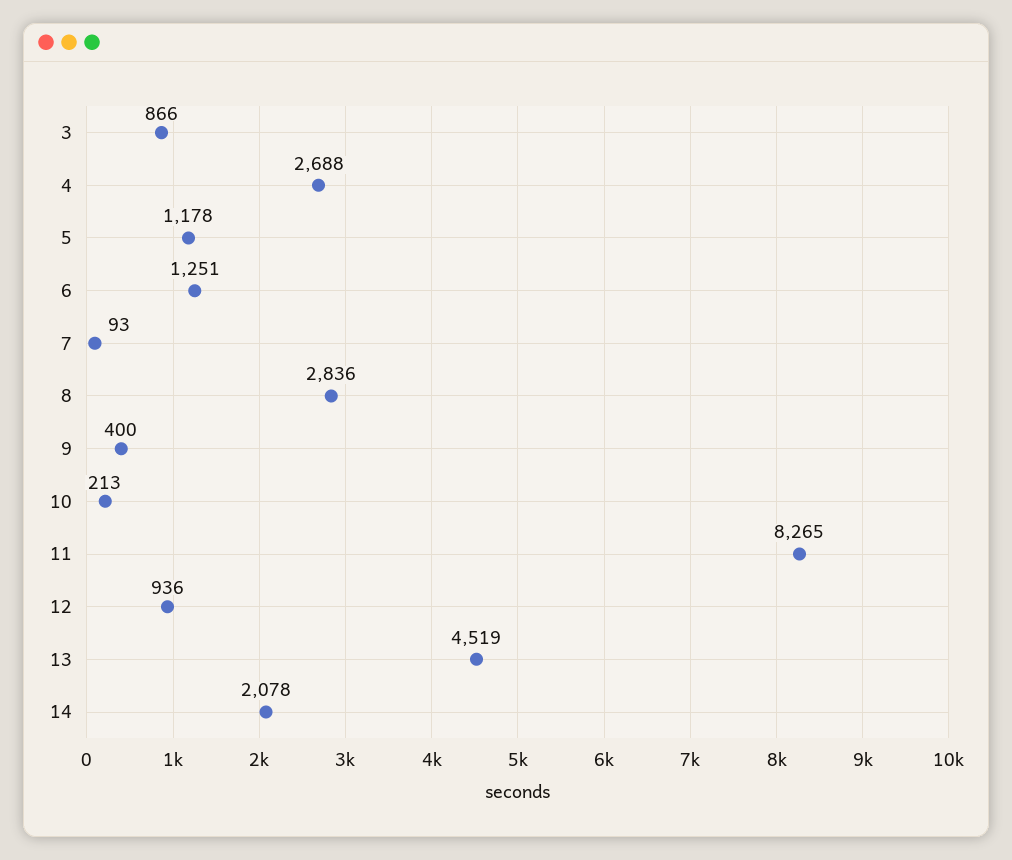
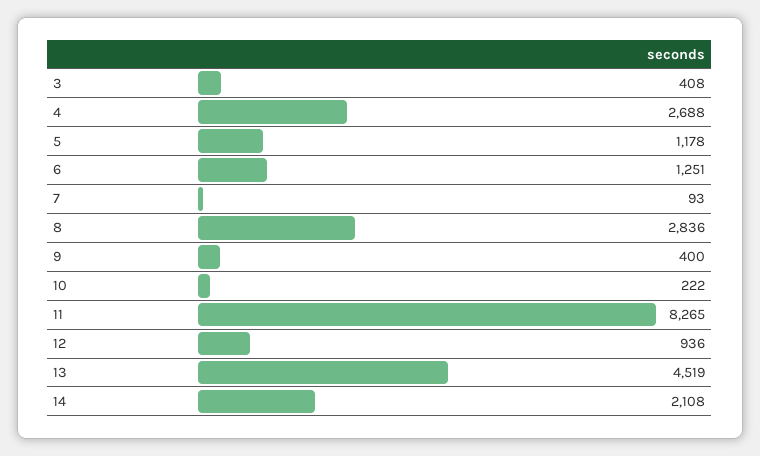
  {
-   "3": 866,
+   "3": 408,
    "4": 2688,
    "5": 1178,
    "6": 1251,
    "7": 93,
    "8": 2836,
    "9": 400,
-   "10": 213,
+   "10": 222,
    "11": 8265,
    "12": 936,
    "13": 4519,
-   "14": 2078
+   "14": 2108
  }

